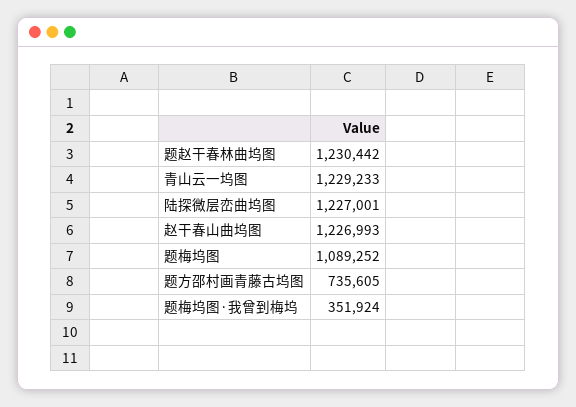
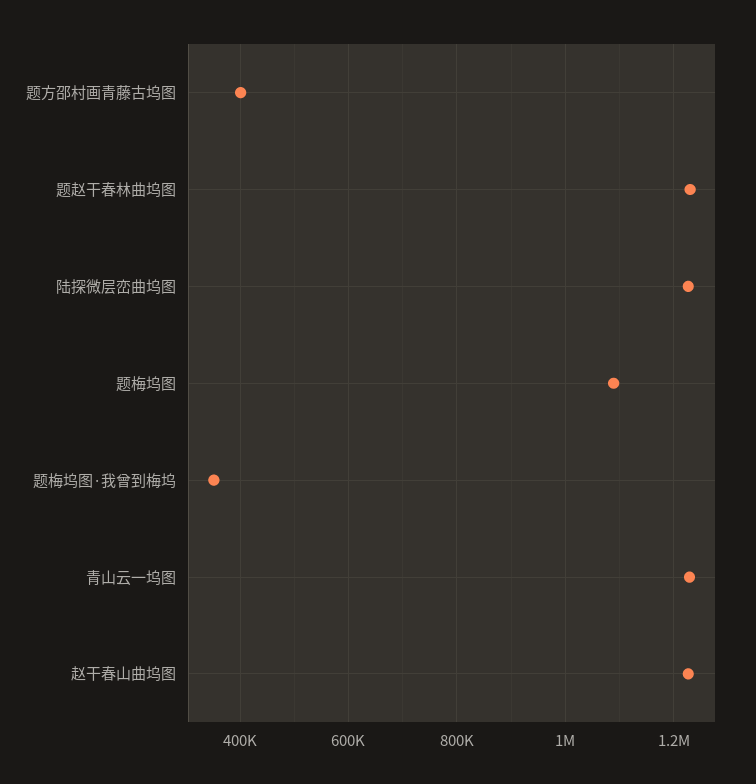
  {
    "题赵干春林曲坞图": 1230442,
    "青山云一坞图": 1229233,
    "陆探微层峦曲坞图": 1227001,
    "赵干春山曲坞图": 1226993,
    "题梅坞图": 1089252,
-   "题方邵村画青藤古坞图": 735605,
+   "题方邵村画青藤古坞图": 400000,
    "题梅坞图·我曾到梅坞": 351924
  }

